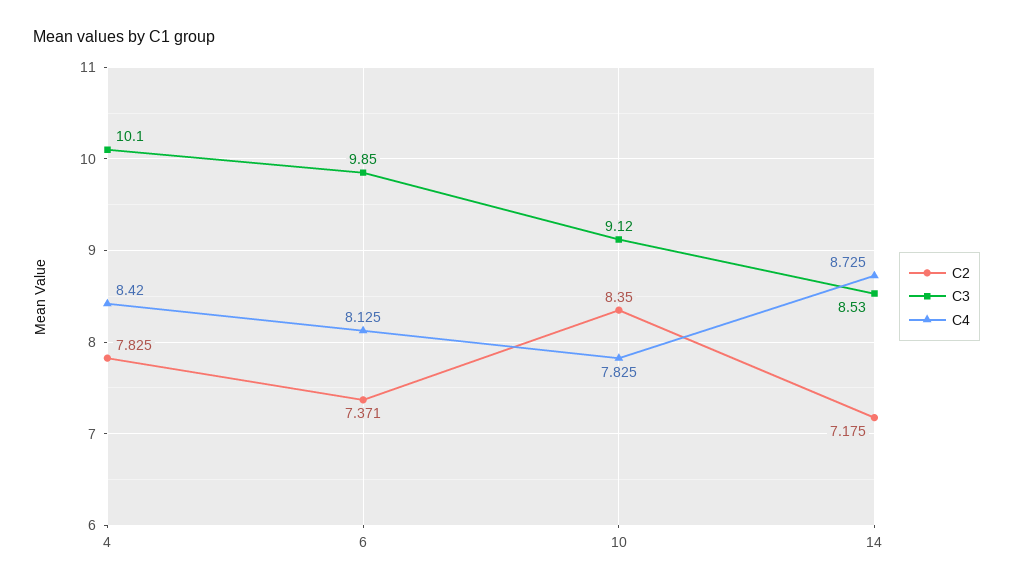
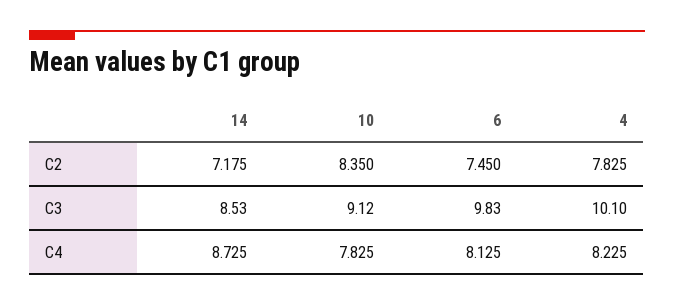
  {
    "C2": {
      "4": 7.825,
-     "6": 7.371,
+     "6": 7.45,
      "10": 8.35,
      "14": 7.175
    },
    "C3": {
      "4": 10.1,
-     "6": 9.85,
+     "6": 9.83,
      "10": 9.12,
      "14": 8.53
    },
    "C4": {
-     "4": 8.42,
+     "4": 8.225,
      "6": 8.125,
      "10": 7.825,
      "14": 8.725
    }
  }

